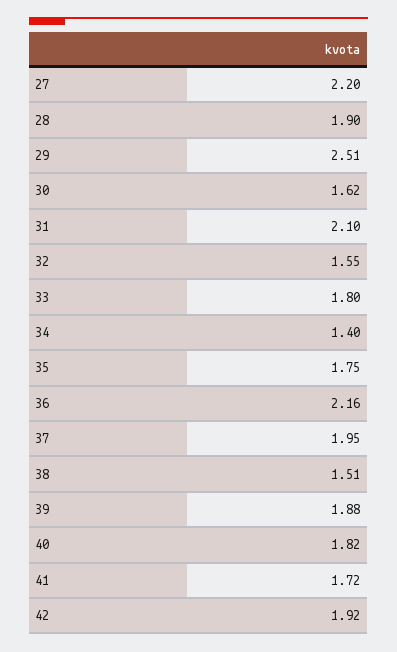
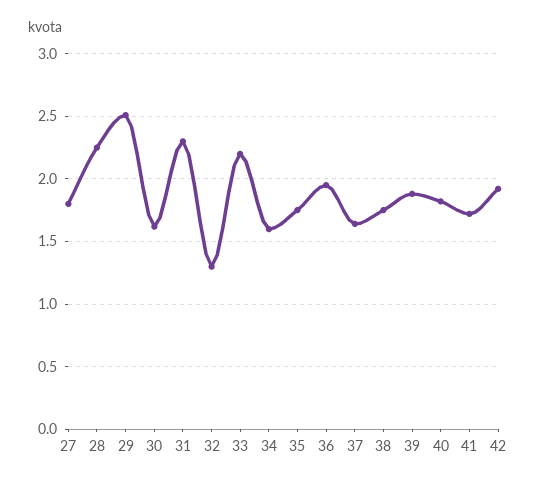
  {
-   "27": 2.2,
+   "27": 1.8,
-   "28": 1.9,
+   "28": 2.25,
    "29": 2.51,
    "30": 1.62,
-   "31": 2.1,
+   "31": 2.3,
-   "32": 1.55,
+   "32": 1.3,
-   "33": 1.8,
+   "33": 2.2,
-   "34": 1.4,
+   "34": 1.6,
    "35": 1.75,
-   "36": 2.16,
+   "36": 1.95,
-   "37": 1.95,
+   "37": 1.65,
-   "38": 1.51,
+   "38": 1.75,
    "39": 1.88,
    "40": 1.82,
    "41": 1.72,
    "42": 1.92
  }

